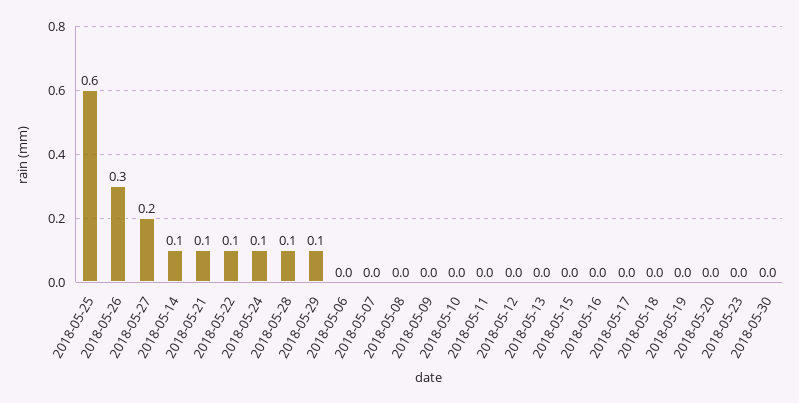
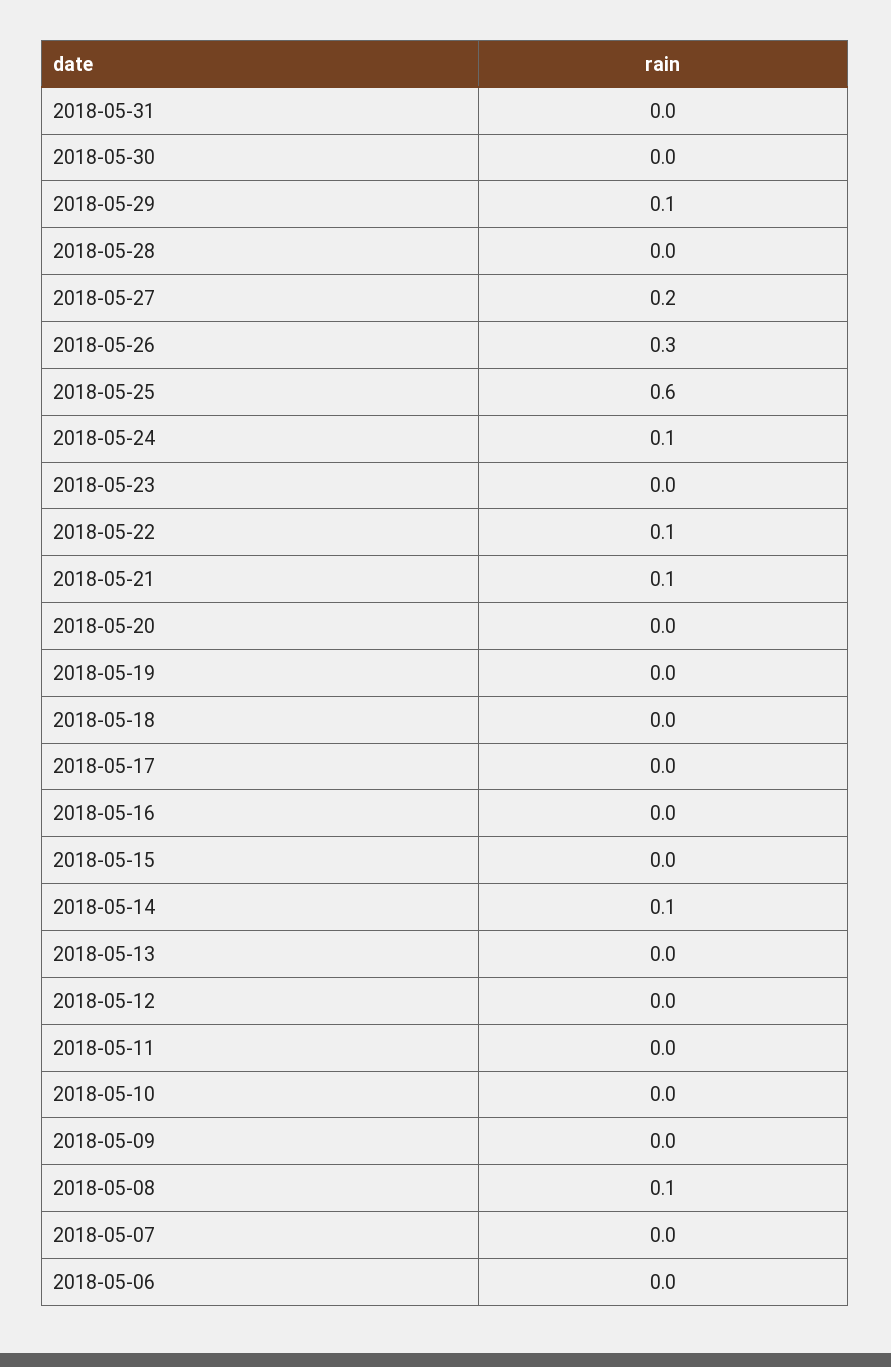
  {
    "2018-05-25": 0.6,
    "2018-05-26": 0.3,
    "2018-05-27": 0.2,
    "2018-05-14": 0.1,
    "2018-05-21": 0.1,
    "2018-05-22": 0.1,
    "2018-05-24": 0.1,
-   "2018-05-28": 0.1,
+   "2018-05-28": 0,
    "2018-05-29": 0.1,
    "2018-05-06": 0,
    "2018-05-07": 0,
-   "2018-05-08": 0,
+   "2018-05-08": 0.1,
    "2018-05-09": 0,
    "2018-05-10": 0,
    "2018-05-11": 0,
    "2018-05-12": 0,
    "2018-05-13": 0,
    "2018-05-15": 0,
    "2018-05-16": 0,
    "2018-05-17": 0,
    "2018-05-18": 0,
    "2018-05-19": 0,
    "2018-05-20": 0,
    "2018-05-23": 0,
-   "2018-05-30": 0
+   "2018-05-30": 0,
+   "2018-05-31": 0
  }

